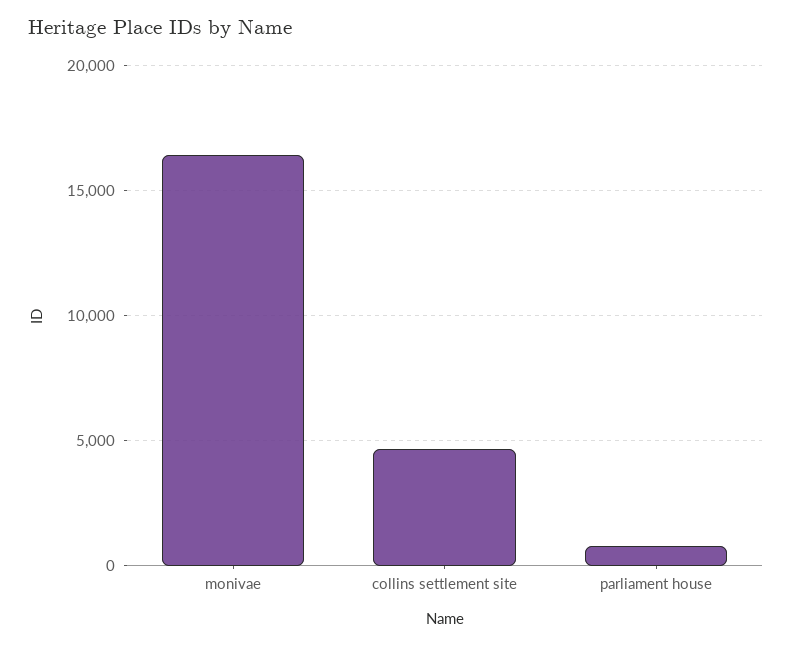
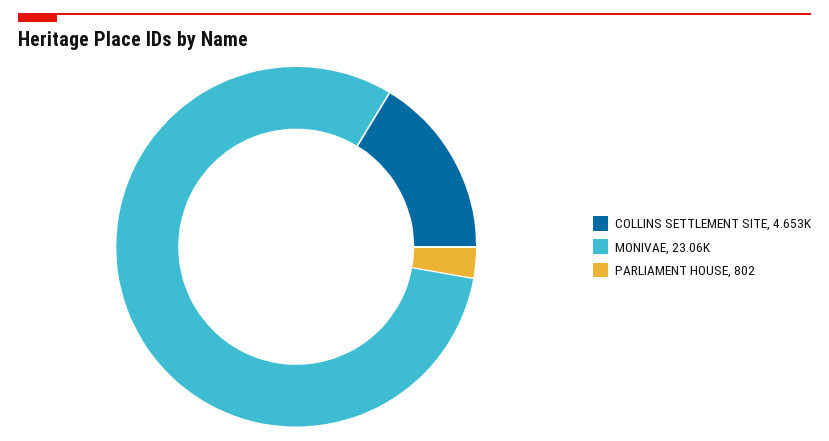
  {
-   "monivae": 16500,
+   "monivae": 23060,
    "collins settlement site": 4653,
    "parliament house": 802
  }

